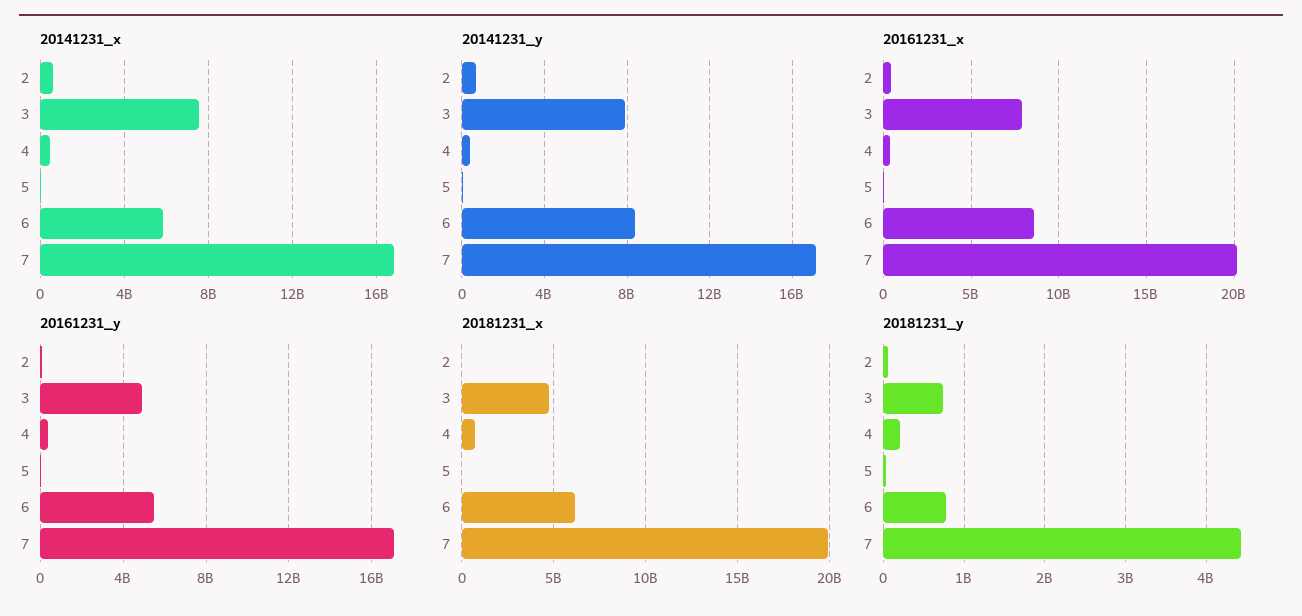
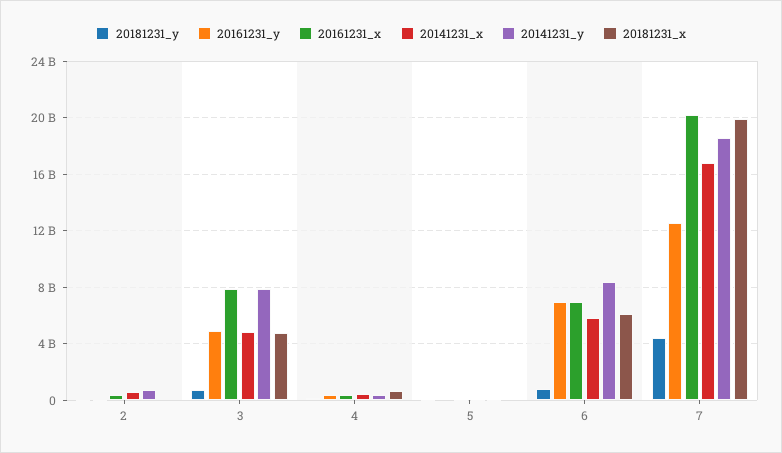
  {
    "20141231_x": {
      "2": 500000000,
-     "3": 7500000000,
+     "3": 5000000000,
      "4": 500000000,
      "5": 0,
      "6": 6000000000,
      "7": 17000000000
    },
    "20141231_y": {
      "2": 500000000,
      "3": 8000000000,
      "4": 500000000,
      "5": 0,
      "6": 8500000000,
-     "7": 17000000000
+     "7": 18500000000
    },
    "20161231_x": {
      "2": 500000000,
      "3": 8000000000,
      "4": 500000000,
      "5": 0,
-     "6": 8500000000,
+     "6": 7000000000,
      "7": 20000000000
    },
    "20161231_y": {
      "2": 0,
      "3": 5000000000,
      "4": 500000000,
      "5": 0,
-     "6": 5500000000,
+     "6": 7000000000,
-     "7": 17000000000
+     "7": 12500000000
    },
    "20181231_x": {
      "2": 0,
      "3": 5000000000,
      "4": 500000000,
      "5": 0,
      "6": 6000000000,
      "7": 20000000000
    },
    "20181231_y": {
      "2": 100000000,
      "3": 700000000,
      "4": 200000000,
      "5": 0,
      "6": 800000000,
      "7": 4400000000
    }
  }

